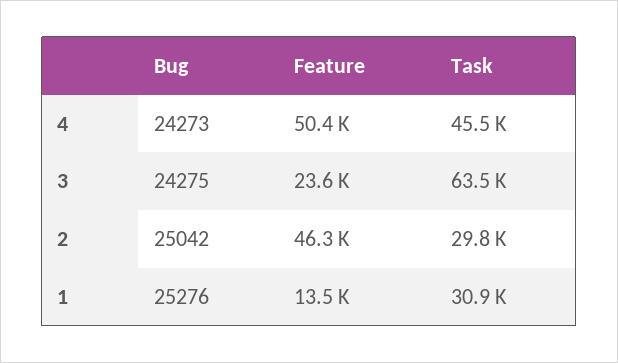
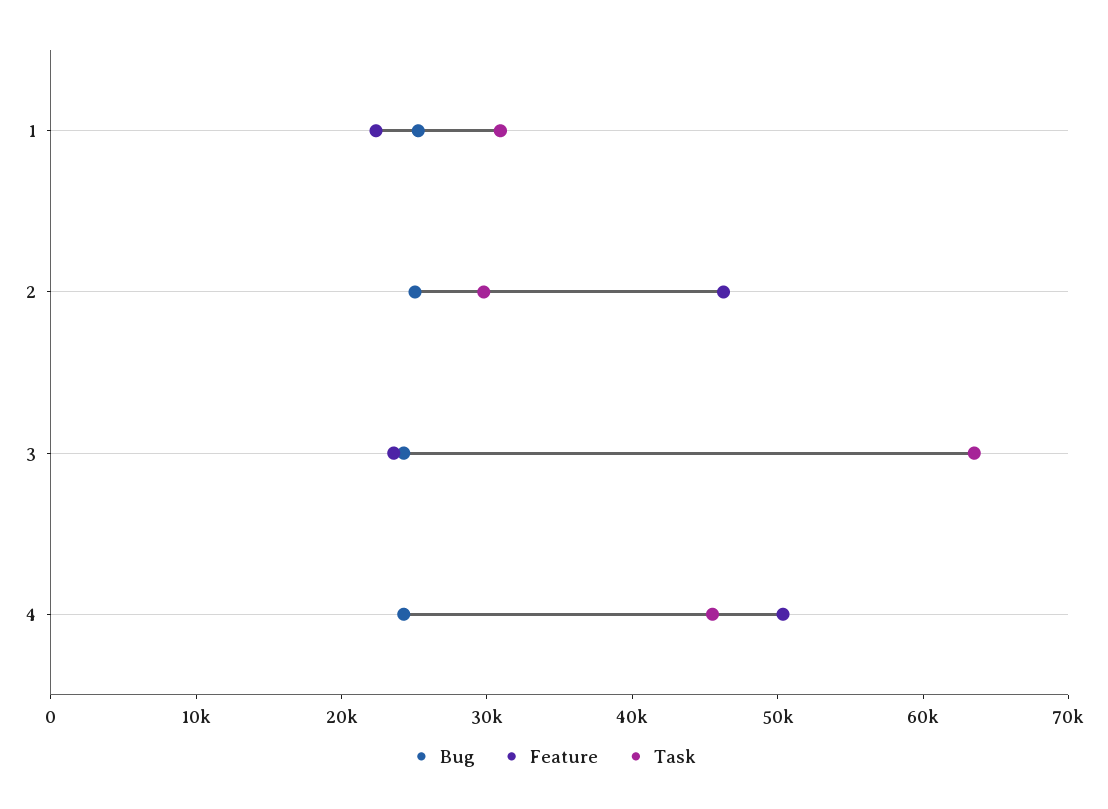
  {
    "Bug": {
      "4": 24273,
      "3": 24275,
      "2": 25042,
      "1": 25276
    },
    "Feature": {
      "4": 50400,
      "3": 23600,
      "2": 46300,
-     "1": 13500
+     "1": 22000
    },
    "Task": {
      "4": 45500,
      "3": 63500,
      "2": 29800,
      "1": 30900
    }
  }

